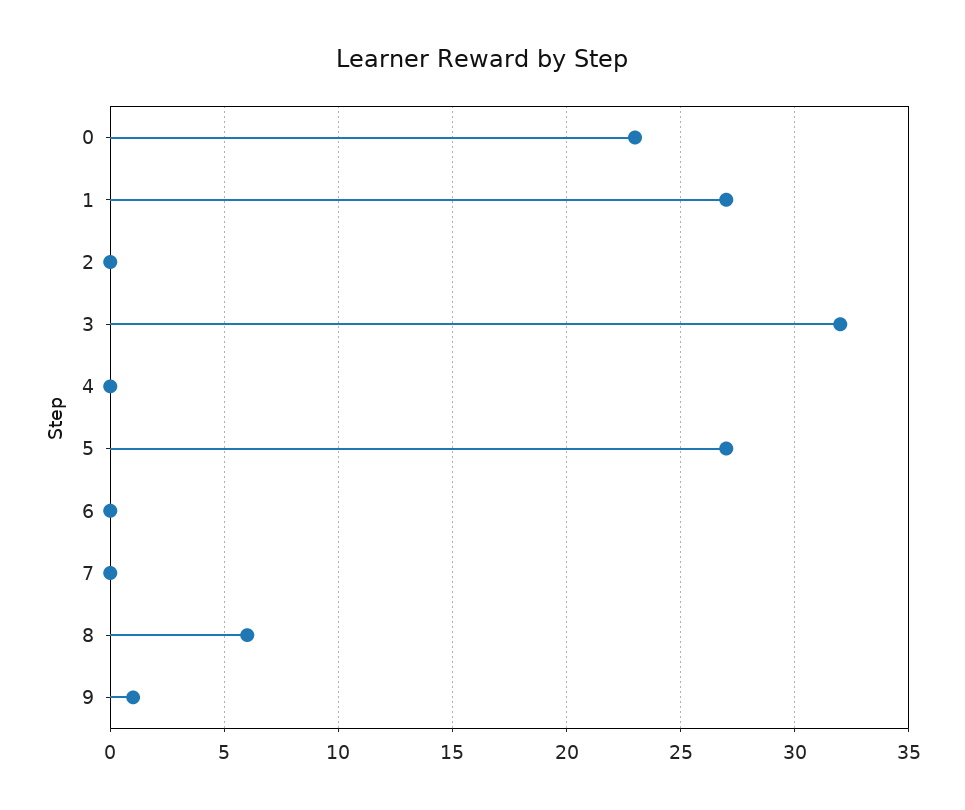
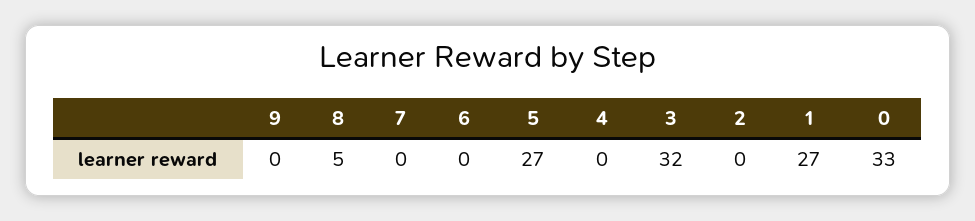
  {
-   "0": 23,
+   "0": 33,
    "1": 27,
    "2": 0,
    "3": 32,
    "4": 0,
    "5": 27,
    "6": 0,
    "7": 0,
-   "8": 6,
+   "8": 5,
-   "9": 1
+   "9": 0
  }

